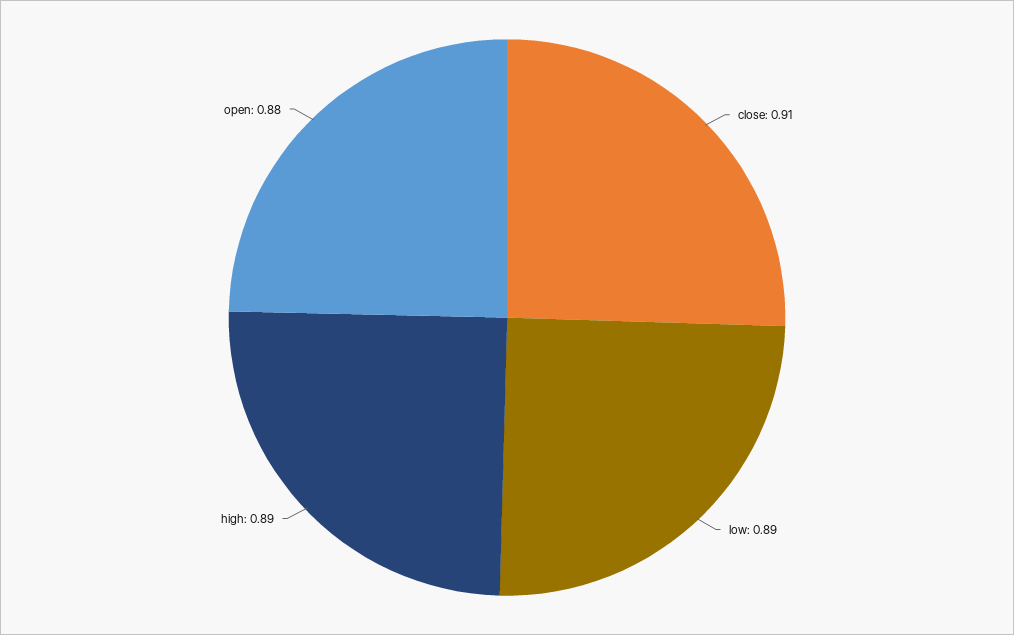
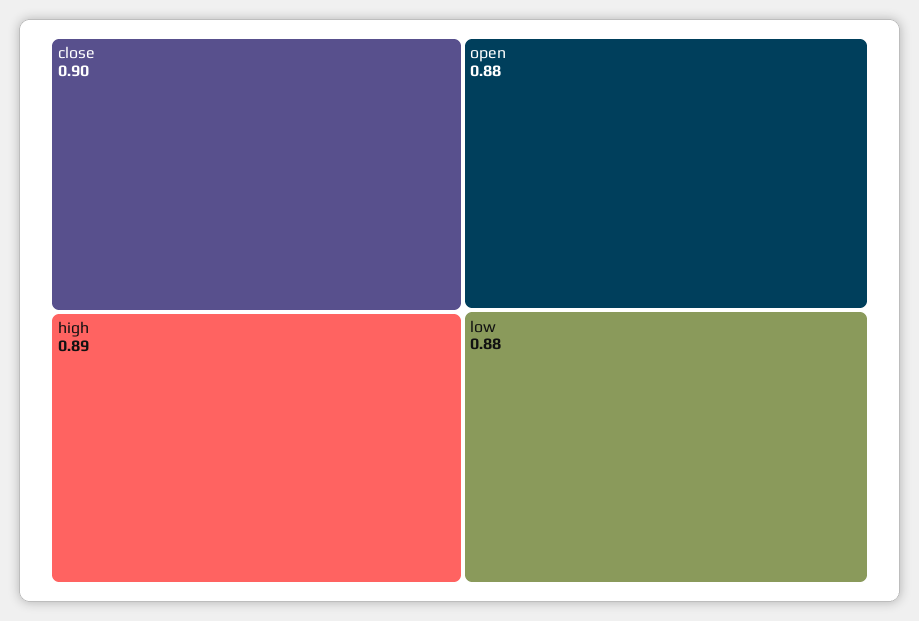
  {
-   "close": 0.91,
+   "close": 0.9,
-   "low": 0.89,
+   "low": 0.88,
    "high": 0.89,
    "open": 0.88
  }

